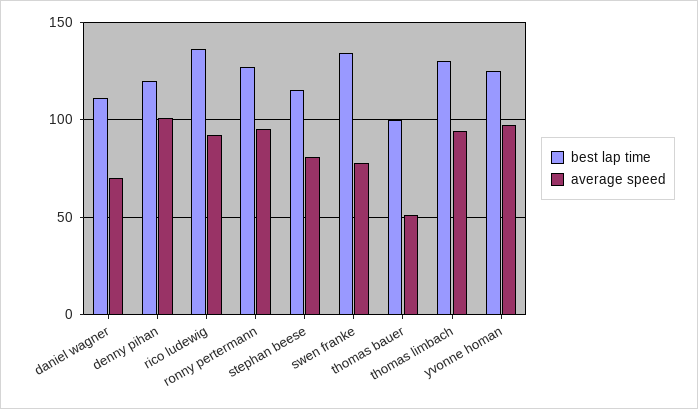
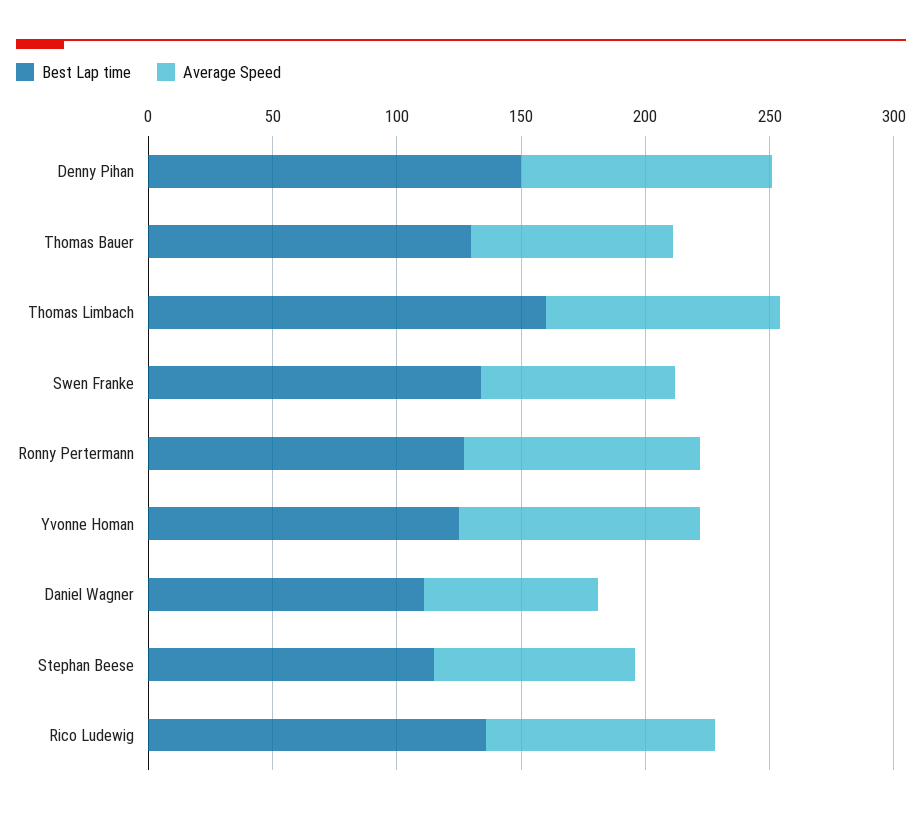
  {
    "best lap time": {
      "daniel wagner": 110,
-     "denny pihan": 120,
+     "denny pihan": 150,
      "rico ludewig": 135,
      "ronny pertermann": 125,
      "stephan beese": 115,
      "swen franke": 135,
-     "thomas bauer": 100,
+     "thomas bauer": 130,
-     "thomas limbach": 130,
+     "thomas limbach": 160,
      "yvonne homan": 125
    },
    "average speed": {
      "daniel wagner": 70,
      "denny pihan": 100,
      "rico ludewig": 90,
      "ronny pertermann": 95,
      "stephan beese": 80,
      "swen franke": 80,
-     "thomas bauer": 50,
+     "thomas bauer": 80,
      "thomas limbach": 95,
      "yvonne homan": 95
    }
  }

